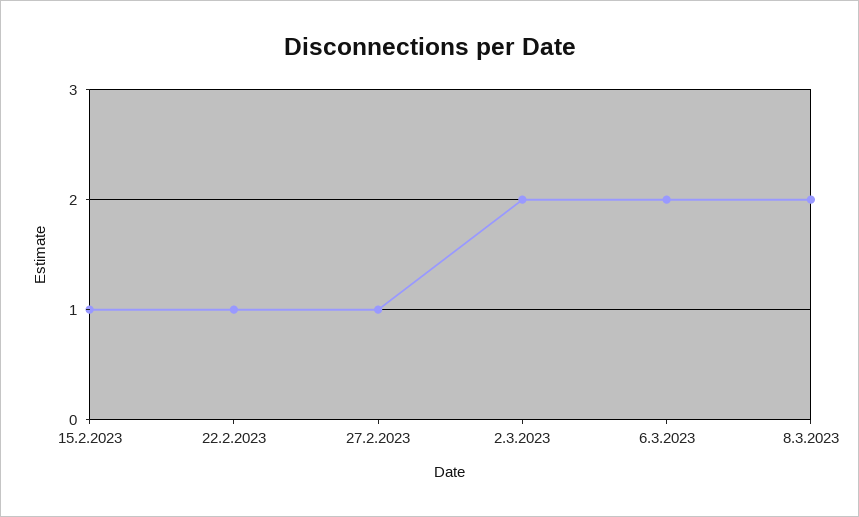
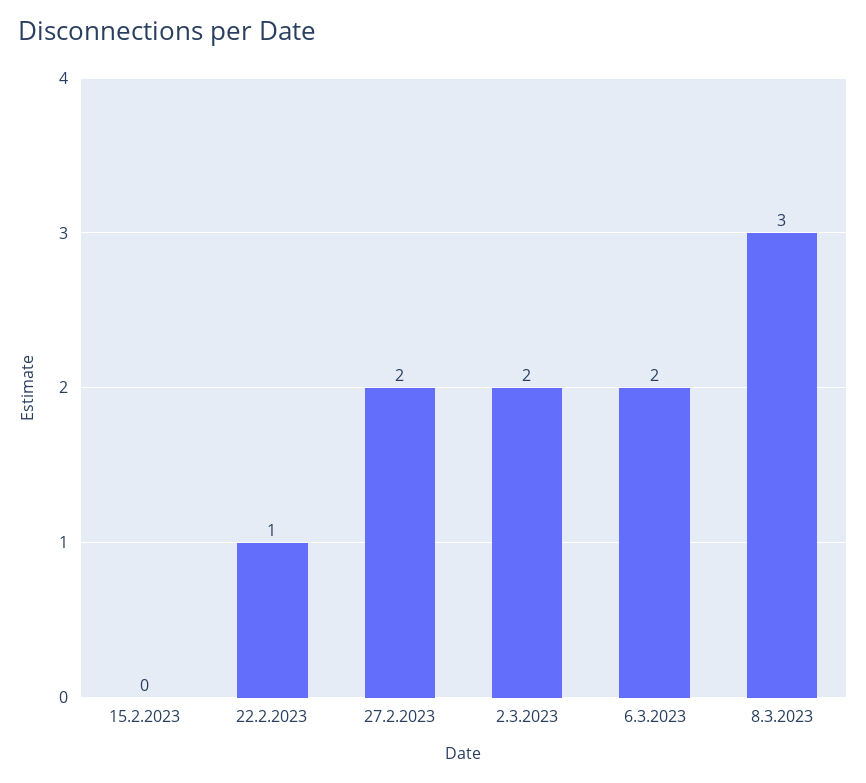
  {
-   "15.2.2023": 1,
+   "15.2.2023": 0,
    "22.2.2023": 1,
-   "27.2.2023": 1,
+   "27.2.2023": 2,
    "2.3.2023": 2,
    "6.3.2023": 2,
-   "8.3.2023": 2
+   "8.3.2023": 3
  }

